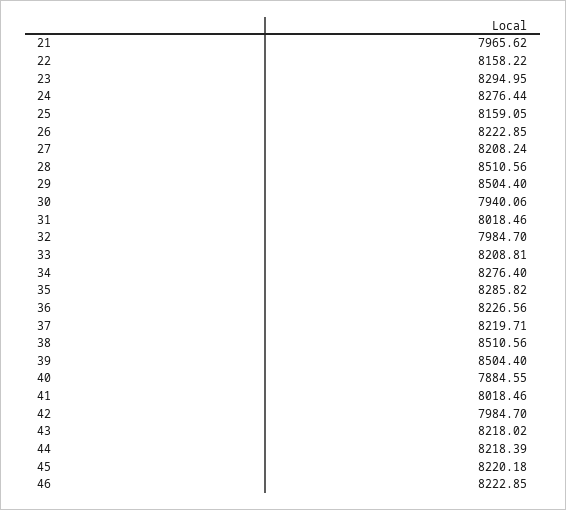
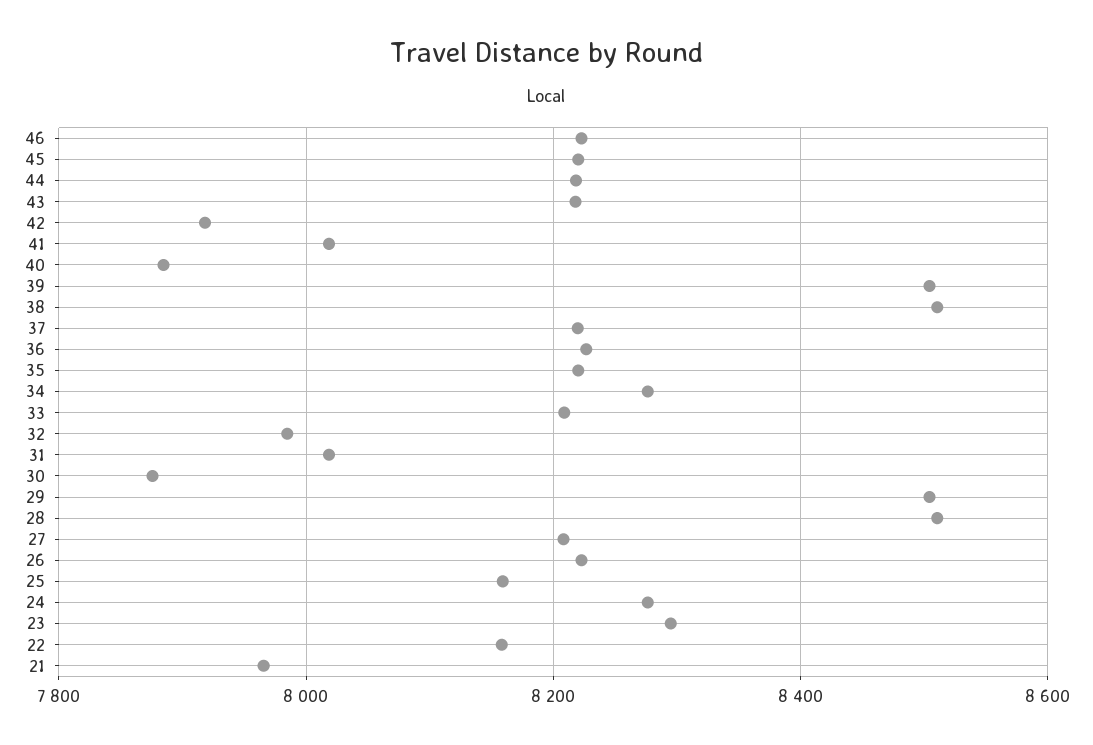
  {
    "21": 7965.62,
    "22": 8158.22,
    "23": 8294.95,
    "24": 8276.44,
    "25": 8159.05,
    "26": 8222.85,
    "27": 8208.24,
    "28": 8510.56,
    "29": 8504.4,
-   "30": 7940.06,
+   "30": 7880,
    "31": 8018.46,
    "32": 7984.7,
    "33": 8208.81,
    "34": 8276.4,
-   "35": 8285.82,
+   "35": 8220,
    "36": 8226.56,
    "37": 8219.71,
    "38": 8510.56,
    "39": 8504.4,
    "40": 7884.55,
    "41": 8018.46,
-   "42": 7984.7,
+   "42": 7920,
    "43": 8218.02,
    "44": 8218.39,
    "45": 8220.18,
    "46": 8222.85
  }

